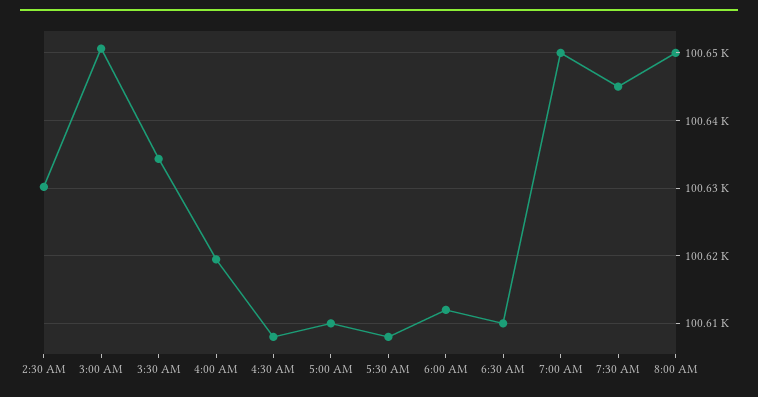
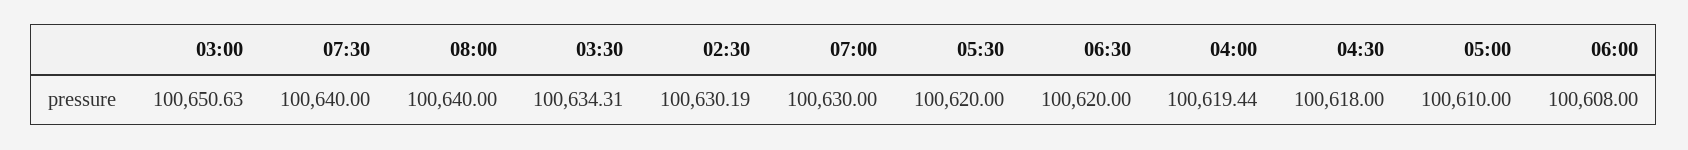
  {
    "2:30 AM": 100630.19,
    "3:00 AM": 100650.63,
    "3:30 AM": 100634.31,
    "4:00 AM": 100619.44,
-   "4:30 AM": 100608,
+   "4:30 AM": 100618,
    "5:00 AM": 100610,
-   "5:30 AM": 100608,
+   "5:30 AM": 100620,
-   "6:00 AM": 100612,
+   "6:00 AM": 100608,
-   "6:30 AM": 100610,
+   "6:30 AM": 100620,
-   "7:00 AM": 100650,
+   "7:00 AM": 100630,
-   "7:30 AM": 100645,
+   "7:30 AM": 100640,
-   "8:00 AM": 100650
+   "8:00 AM": 100640
  }

